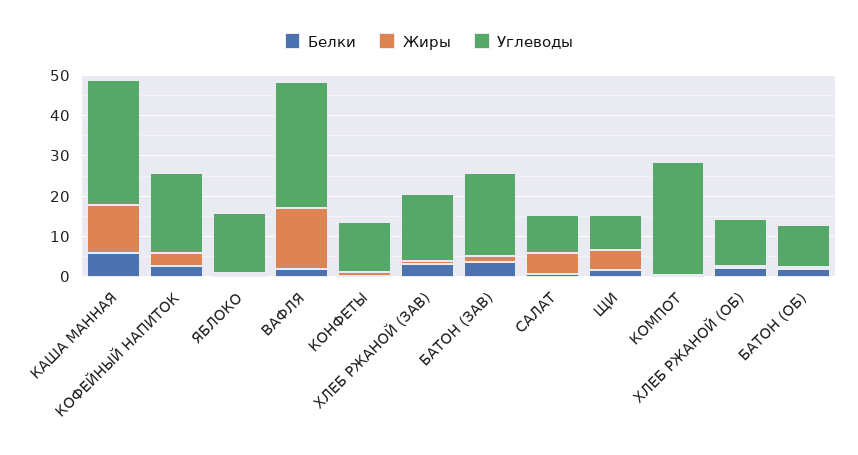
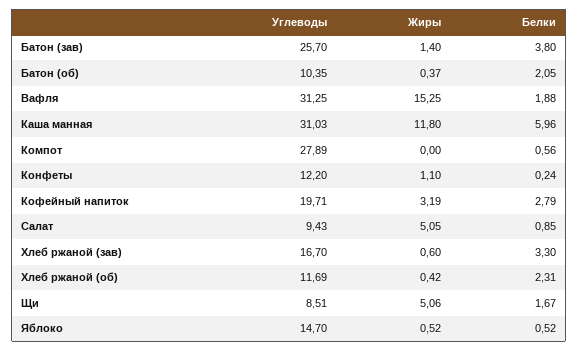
  {
    "Белки": {
      "КАША МАННАЯ": 5.96,
      "КОФЕЙНЫЙ НАПИТОК": 2.79,
      "ЯБЛОКО": 0.52,
      "ВАФЛЯ": 1.88,
      "КОНФЕТЫ": 0.24,
      "ХЛЕБ РЖАНОЙ (ЗАВ)": 3.3,
      "БАТОН (ЗАВ)": 3.8,
      "САЛАТ": 0.85,
      "ЩИ": 1.67,
      "КОМПОТ": 0.56,
      "ХЛЕБ РЖАНОЙ (ОБ)": 2.31,
      "БАТОН (ОБ)": 2.05
    },
    "Жиры": {
      "КАША МАННАЯ": 11.8,
      "КОФЕЙНЫЙ НАПИТОК": 3.19,
      "ЯБЛОКО": 0.52,
      "ВАФЛЯ": 15.25,
      "КОНФЕТЫ": 1.1,
      "ХЛЕБ РЖАНОЙ (ЗАВ)": 0.6,
      "БАТОН (ЗАВ)": 1.4,
      "САЛАТ": 5.05,
      "ЩИ": 5.06,
      "КОМПОТ": 0,
      "ХЛЕБ РЖАНОЙ (ОБ)": 0.42,
      "БАТОН (ОБ)": 0.37
    },
    "Углеводы": {
      "КАША МАННАЯ": 31.03,
      "КОФЕЙНЫЙ НАПИТОК": 19.71,
      "ЯБЛОКО": 14.7,
      "ВАФЛЯ": 31.25,
      "КОНФЕТЫ": 12.2,
      "ХЛЕБ РЖАНОЙ (ЗАВ)": 16.7,
-     "БАТОН (ЗАВ)": 20,
+     "БАТОН (ЗАВ)": 25.7,
      "САЛАТ": 9.43,
      "ЩИ": 8.51,
      "КОМПОТ": 27.89,
      "ХЛЕБ РЖАНОЙ (ОБ)": 11.69,
      "БАТОН (ОБ)": 10.35
    }
  }

